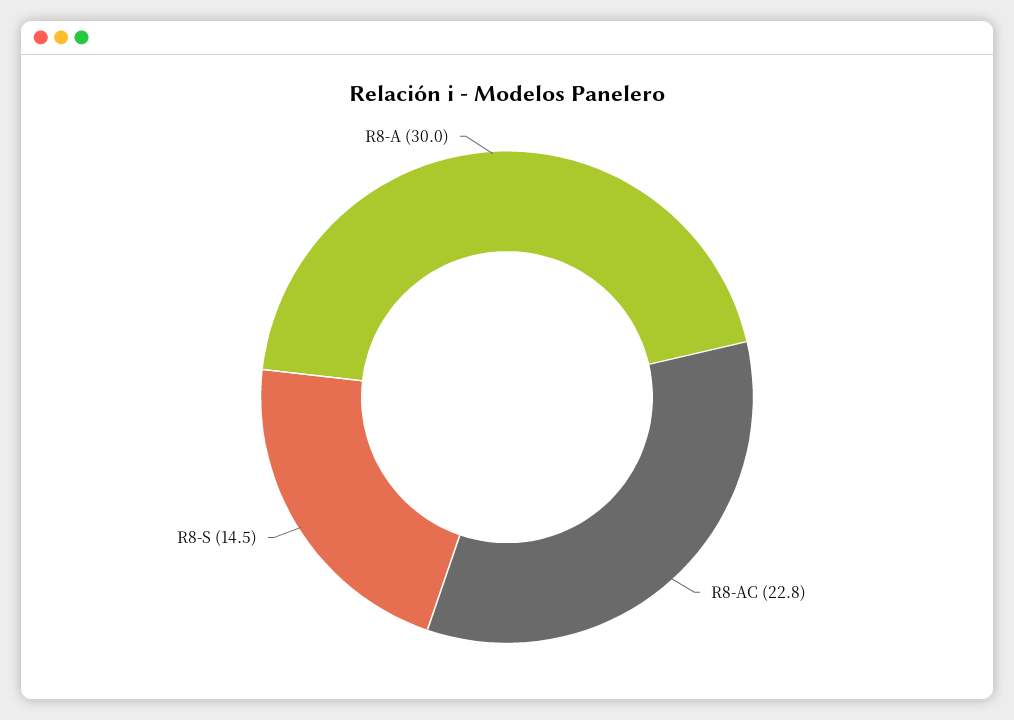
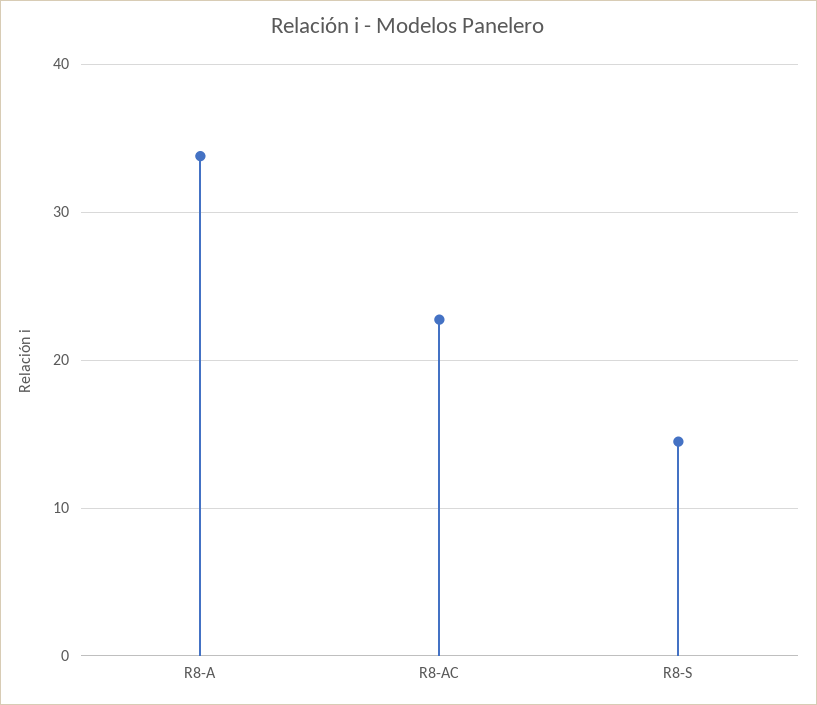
  {
    "R8-AC": 22.8,
    "R8-S": 14.5,
-   "R8-A": 30
+   "R8-A": 34
  }

